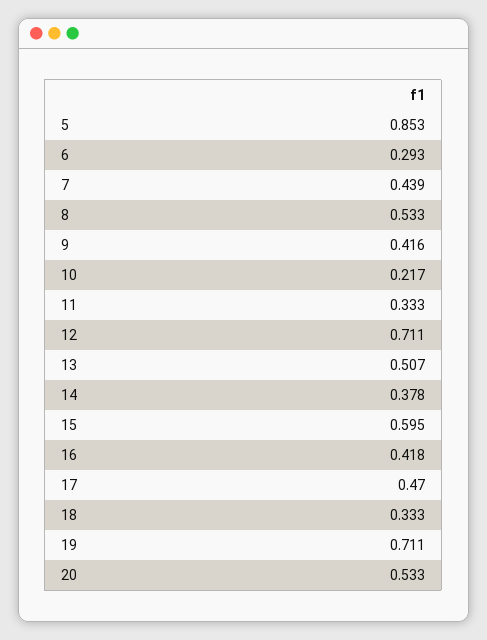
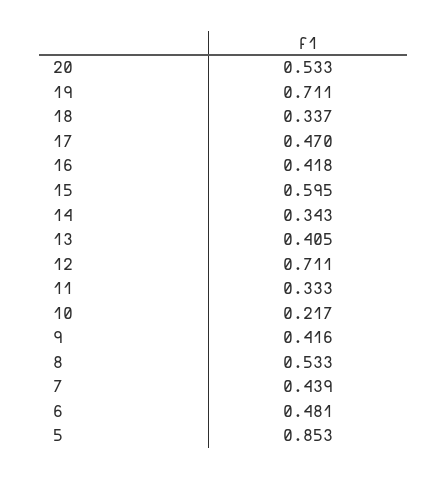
  {
    "5": 0.853,
-   "6": 0.293,
+   "6": 0.481,
    "7": 0.439,
    "8": 0.533,
    "9": 0.416,
    "10": 0.217,
    "11": 0.333,
    "12": 0.711,
-   "13": 0.507,
+   "13": 0.405,
-   "14": 0.378,
+   "14": 0.343,
    "15": 0.595,
    "16": 0.418,
    "17": 0.47,
-   "18": 0.333,
+   "18": 0.337,
    "19": 0.711,
    "20": 0.533
  }

